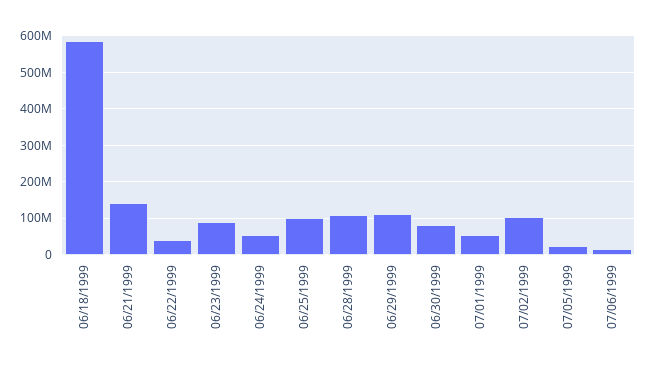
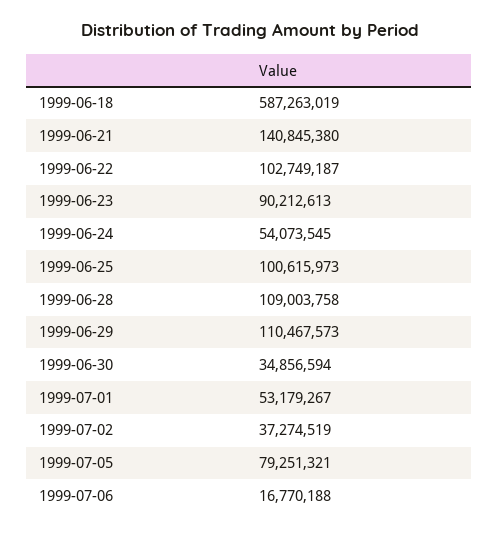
  {
    "06/18/1999": 587263019,
    "06/21/1999": 140845380,
-   "06/22/1999": 40000000,
+   "06/22/1999": 102749187,
    "06/23/1999": 90212613,
    "06/24/1999": 54073545,
    "06/25/1999": 100615973,
    "06/28/1999": 109003758,
    "06/29/1999": 110467573,
-   "06/30/1999": 80000000,
+   "06/30/1999": 34856594,
    "07/01/1999": 53179267,
-   "07/02/1999": 100000000,
+   "07/02/1999": 37274519,
-   "07/05/1999": 20000000,
+   "07/05/1999": 79251321,
    "07/06/1999": 16770188
  }

